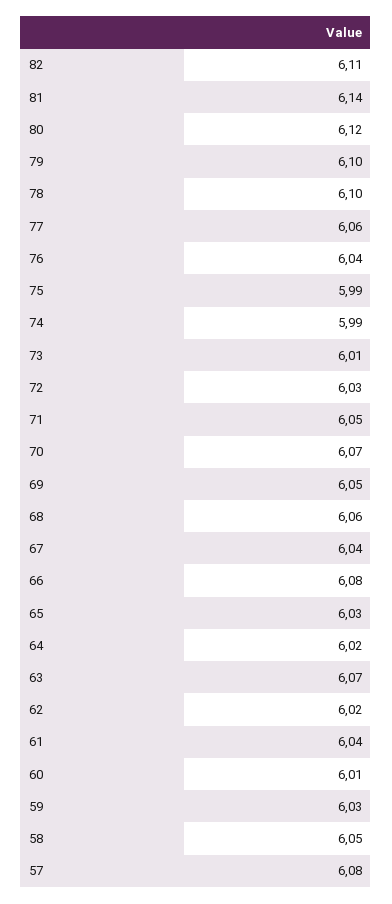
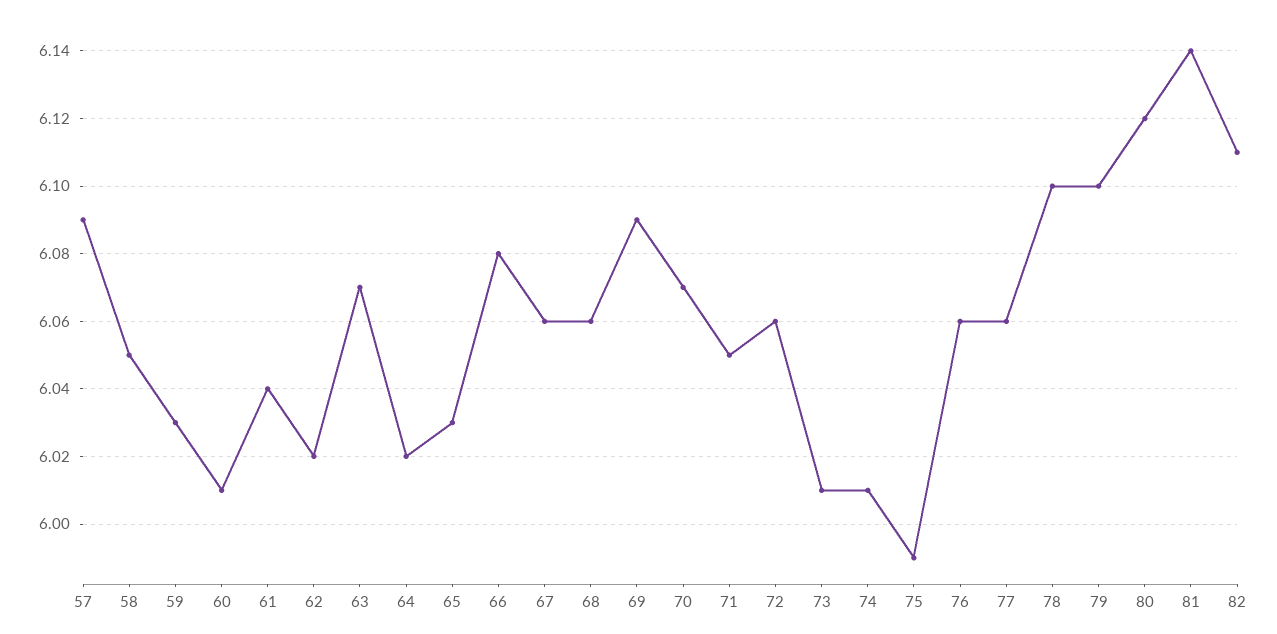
  {
    "82": 6.11,
    "81": 6.14,
    "80": 6.12,
    "79": 6.1,
    "78": 6.1,
    "77": 6.06,
-   "76": 6.04,
+   "76": 6.06,
    "75": 5.99,
-   "74": 5.99,
+   "74": 6.01,
    "73": 6.01,
-   "72": 6.03,
+   "72": 6.06,
    "71": 6.05,
    "70": 6.07,
-   "69": 6.05,
+   "69": 6.09,
    "68": 6.06,
-   "67": 6.04,
+   "67": 6.06,
    "66": 6.08,
    "65": 6.03,
    "64": 6.02,
    "63": 6.07,
    "62": 6.02,
    "61": 6.04,
    "60": 6.01,
    "59": 6.03,
    "58": 6.05,
-   "57": 6.08
+   "57": 6.09
  }

